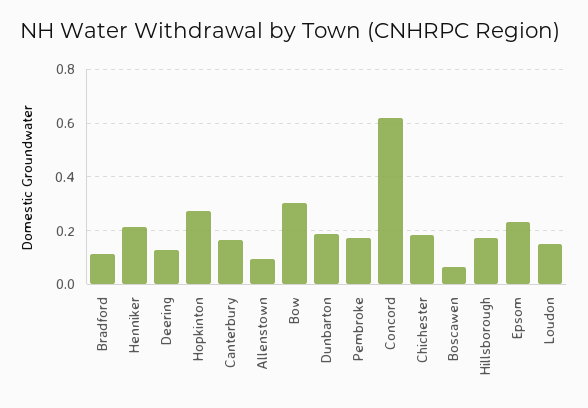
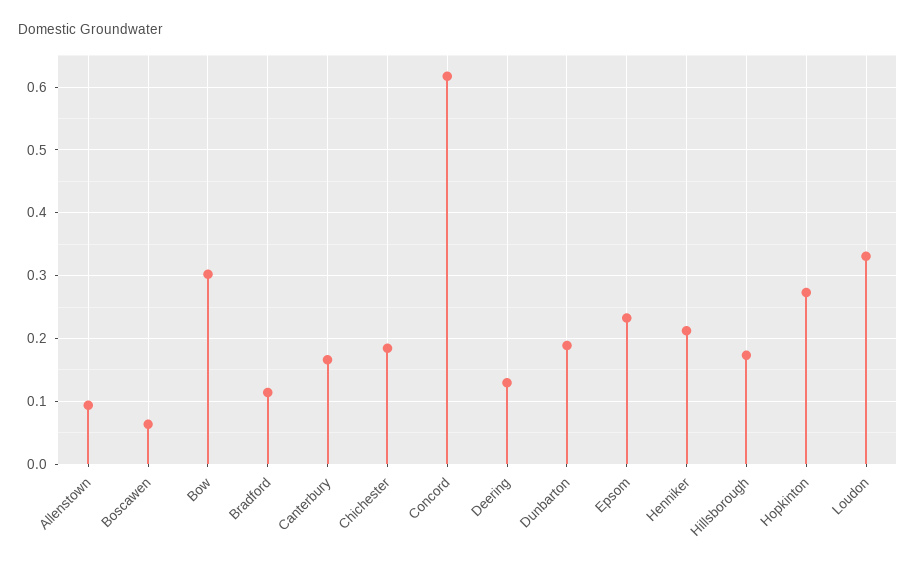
  {
    "Bradford": 0.11,
    "Henniker": 0.21,
    "Deering": 0.13,
    "Hopkinton": 0.27,
    "Canterbury": 0.17,
    "Allenstown": 0.09,
    "Bow": 0.3,
    "Dunbarton": 0.19,
-   "Pembroke": 0.175,
    "Concord": 0.62,
    "Chichester": 0.18,
    "Boscawen": 0.06,
    "Hillsborough": 0.17,
    "Epsom": 0.23,
-   "Loudon": 0.15
+   "Loudon": 0.33
  }

